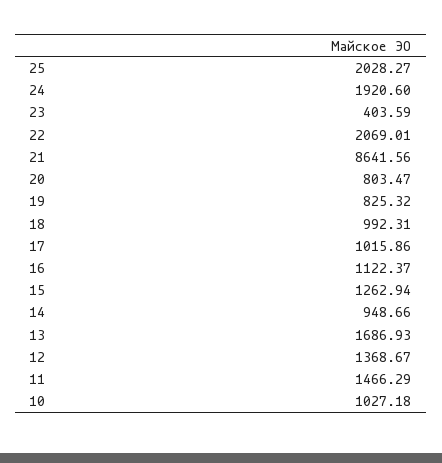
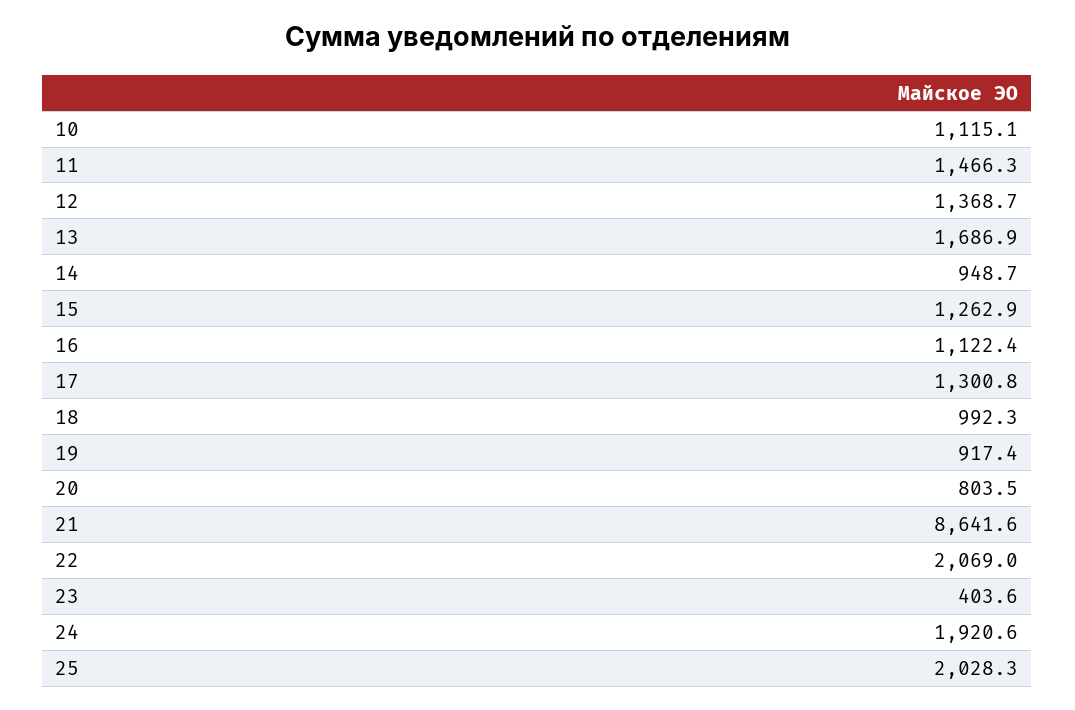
  {
    "25": 2028.27,
    "24": 1920.6,
    "23": 403.59,
    "22": 2069.01,
    "21": 8641.56,
    "20": 803.47,
-   "19": 825.32,
+   "19": 917.4,
    "18": 992.31,
-   "17": 1015.86,
+   "17": 1300.8,
    "16": 1122.37,
    "15": 1262.94,
    "14": 948.66,
    "13": 1686.93,
    "12": 1368.67,
    "11": 1466.29,
-   "10": 1027.18
+   "10": 1115.1
  }

